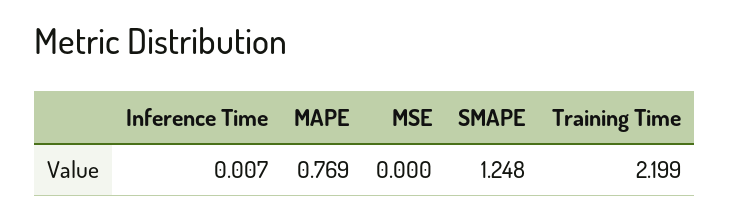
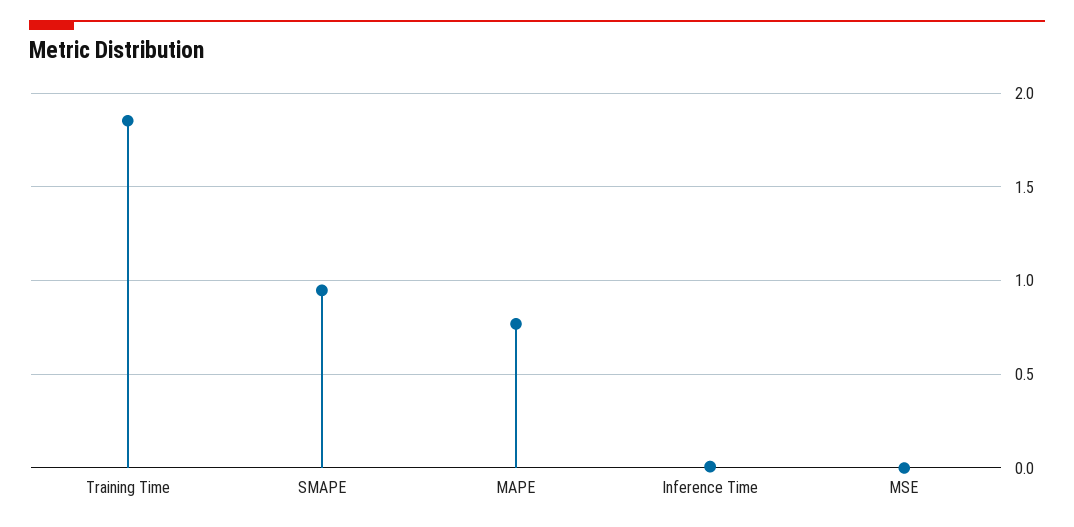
  {
    "Inference Time": 0.007,
    "MAPE": 0.769,
    "MSE": 0,
-   "SMAPE": 1.248,
+   "SMAPE": 0.95,
-   "Training Time": 2.199
+   "Training Time": 1.85
  }

